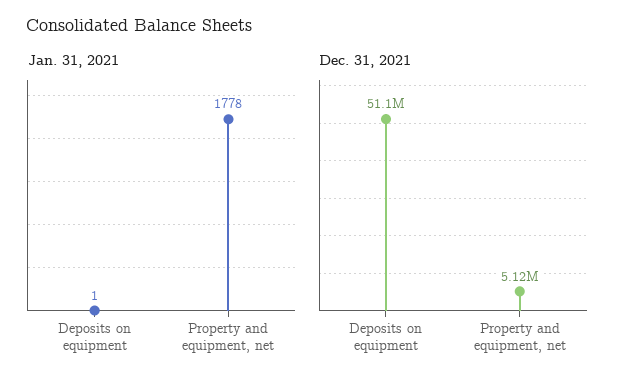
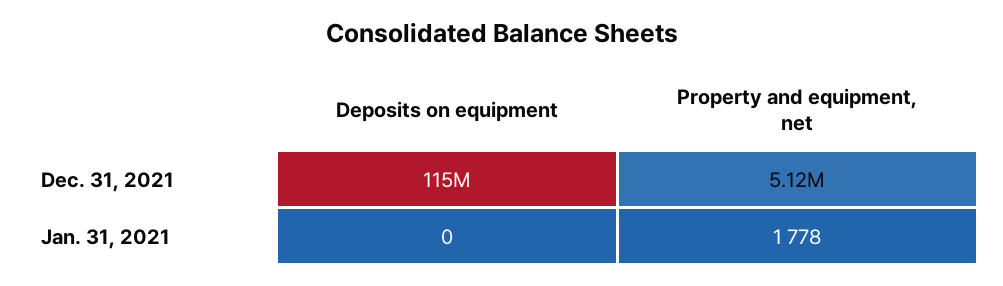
  {
    "Jan. 31, 2021": {
-     "Deposits on equipment": 1,
+     "Deposits on equipment": 0,
      "Property and equipment, net": 1778
    },
    "Dec. 31, 2021": {
-     "Deposits on equipment": 51100000,
+     "Deposits on equipment": 115000000,
      "Property and equipment, net": 5120000
    }
  }

